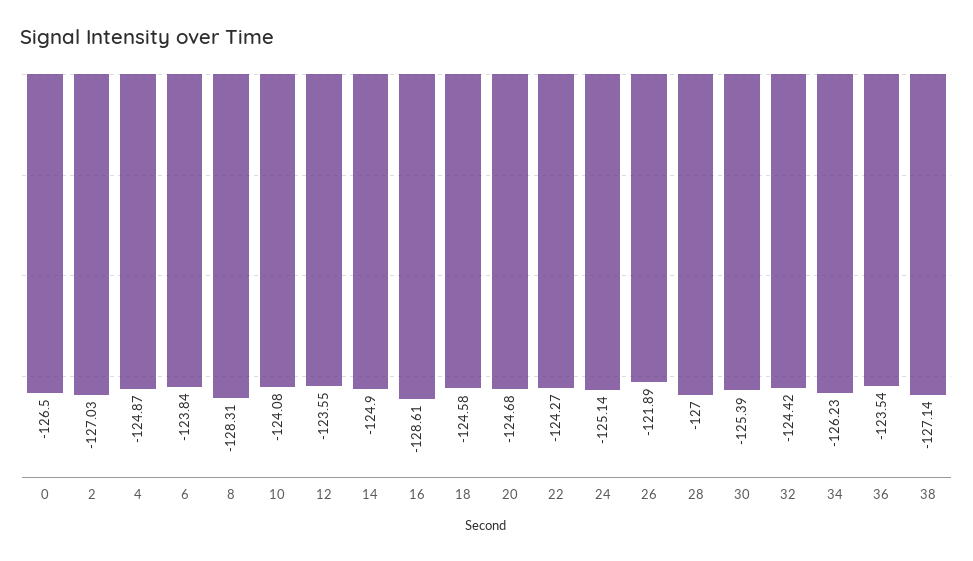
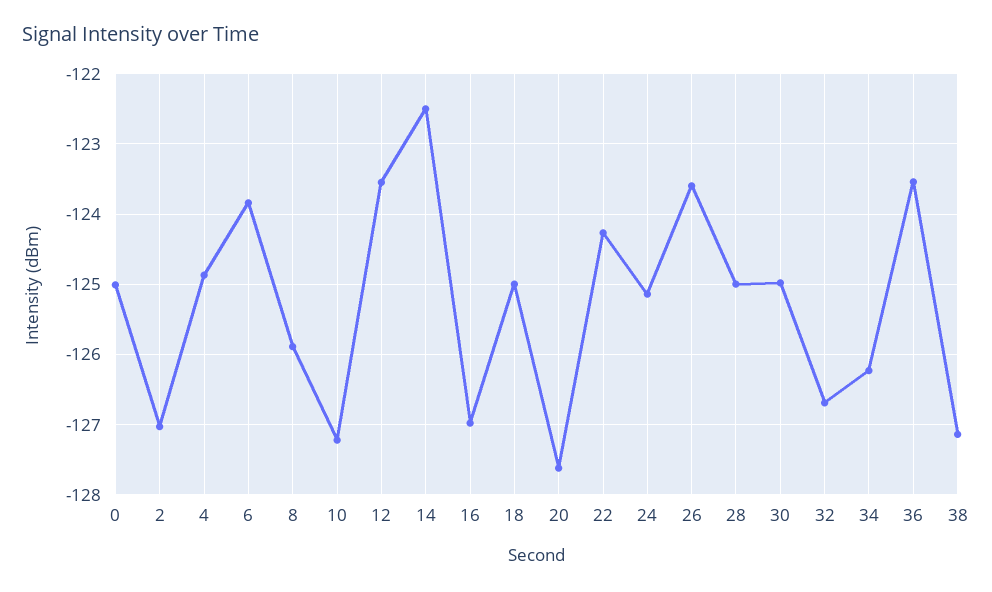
  {
-   "0": -126.5,
+   "0": -125,
    "2": -127.03,
    "4": -124.87,
    "6": -123.84,
-   "8": -128.31,
+   "8": -125.9,
-   "10": -124.08,
+   "10": -127.2,
    "12": -123.55,
-   "14": -124.9,
+   "14": -122.5,
-   "16": -128.61,
+   "16": -127,
-   "18": -124.58,
+   "18": -125,
-   "20": -124.68,
+   "20": -127.6,
    "22": -124.27,
    "24": -125.14,
-   "26": -121.89,
+   "26": -123.6,
-   "28": -127,
+   "28": -125,
-   "30": -125.39,
+   "30": -125,
-   "32": -124.42,
+   "32": -126.7,
    "34": -126.23,
    "36": -123.54,
    "38": -127.14
  }

